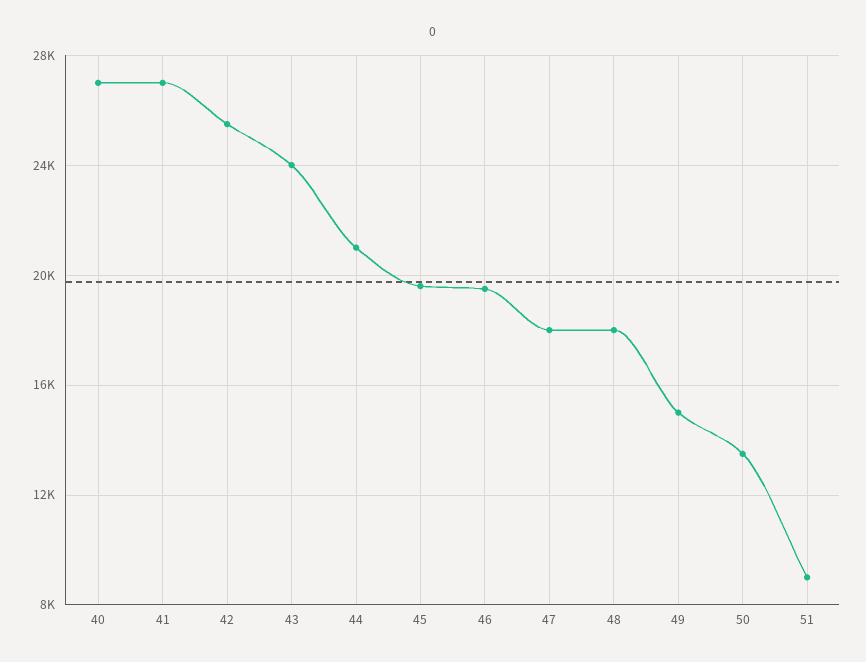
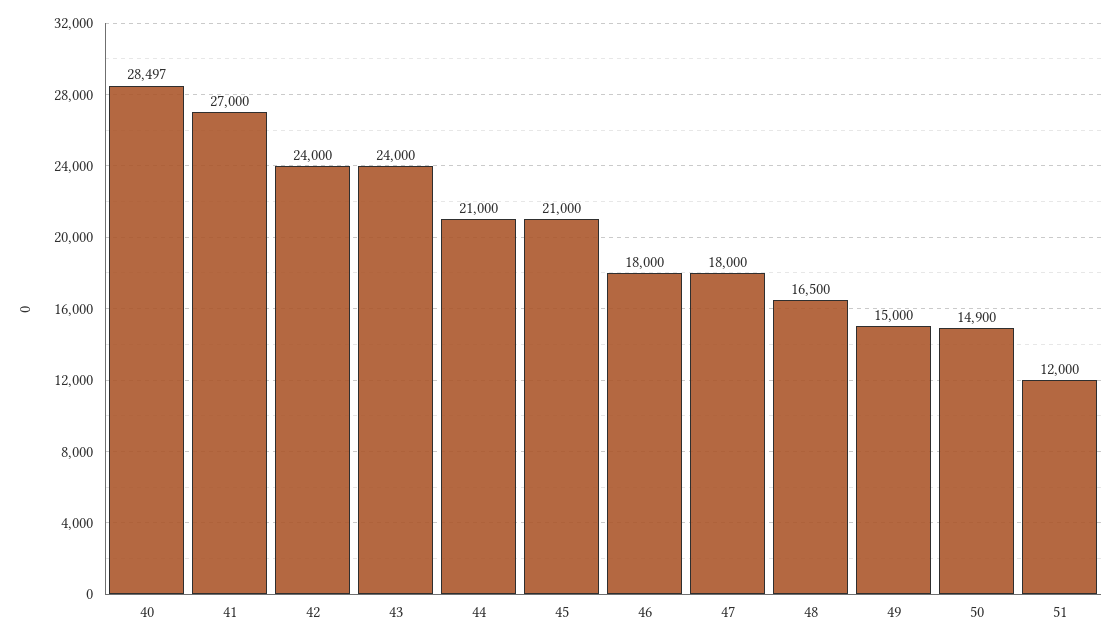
  {
-   "40": 27000,
+   "40": 28497,
    "41": 27000,
-   "42": 25500,
+   "42": 24000,
    "43": 24000,
    "44": 21000,
-   "45": 19500,
+   "45": 21000,
-   "46": 19500,
+   "46": 18000,
    "47": 18000,
-   "48": 18000,
+   "48": 16500,
    "49": 15000,
-   "50": 13500,
+   "50": 14900,
-   "51": 9000
+   "51": 12000
  }

